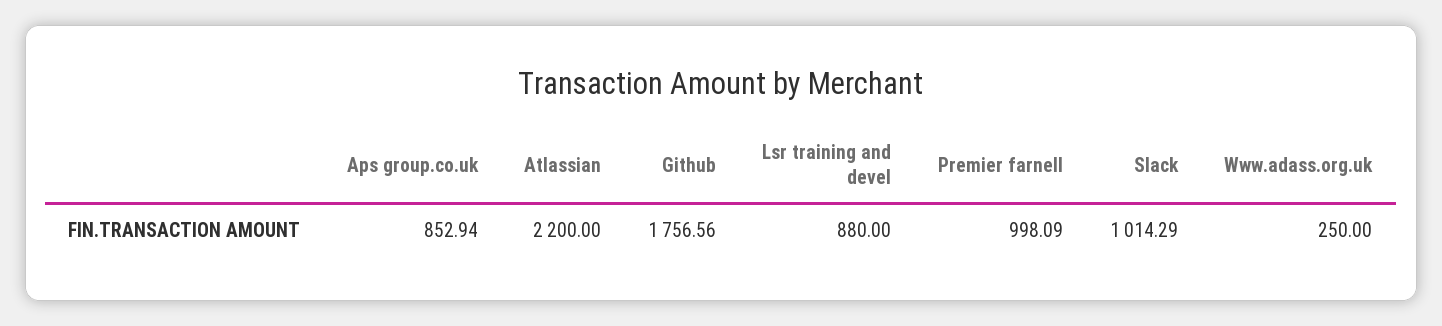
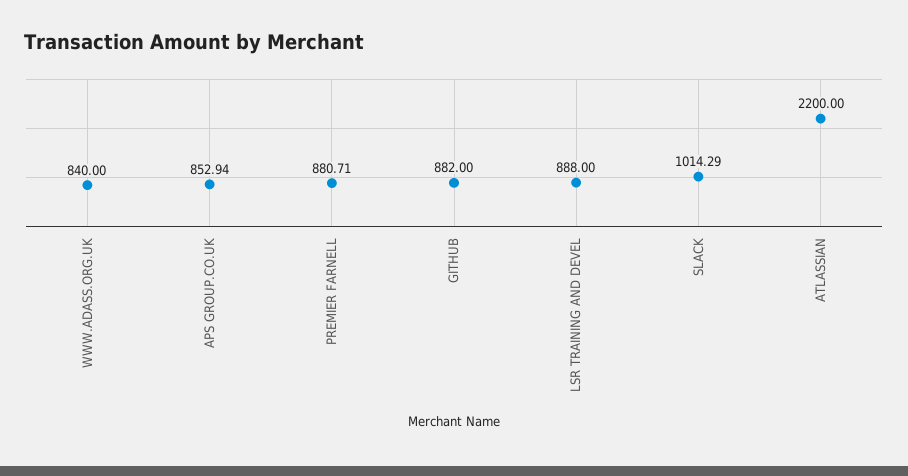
  {
    "Aps group.co.uk": 852.94,
    "Atlassian": 2200,
-   "Github": 1756.56,
+   "Github": 882,
-   "Lsr training and devel": 880,
+   "Lsr training and devel": 888,
-   "Premier farnell": 998.09,
+   "Premier farnell": 880.71,
    "Slack": 1014.29,
-   "Www.adass.org.uk": 250
+   "Www.adass.org.uk": 840
  }

